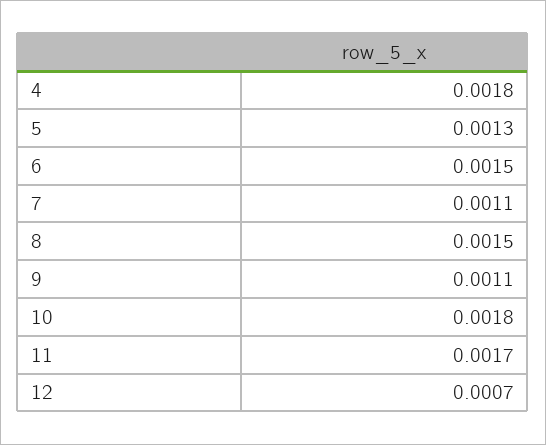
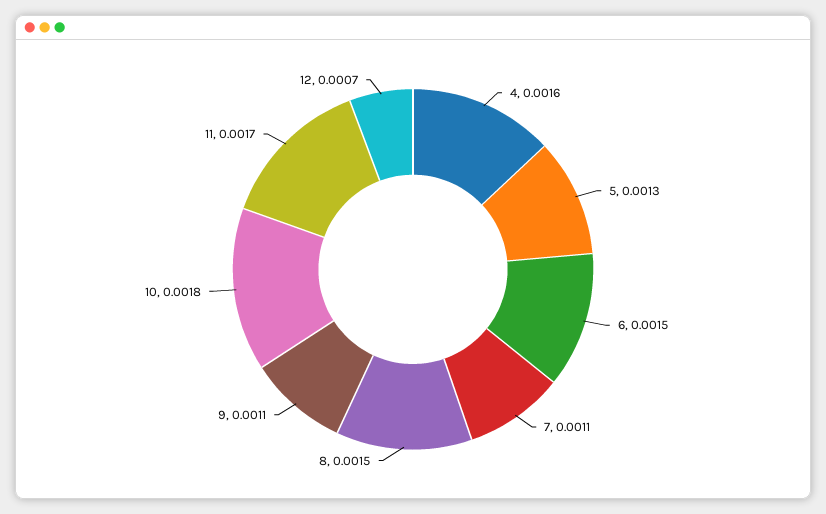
  {
-   "4": 0.0018,
+   "4": 0.0016,
    "5": 0.0013,
    "6": 0.0015,
    "7": 0.0011,
    "8": 0.0015,
    "9": 0.0011,
    "10": 0.0018,
    "11": 0.0017,
    "12": 0.0007
  }

